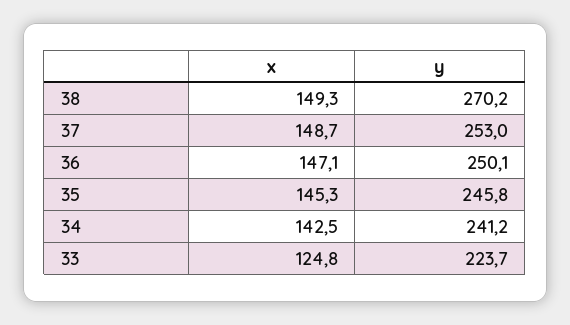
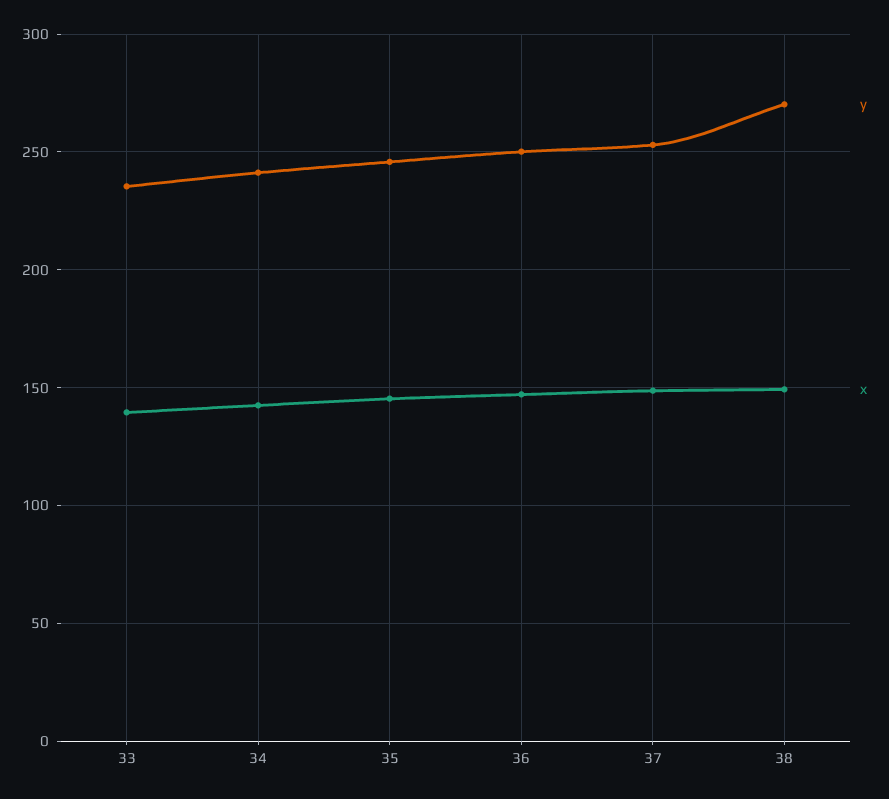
  {
    "x": {
      "38": 149.3,
      "37": 148.7,
      "36": 147.1,
      "35": 145.3,
      "34": 142.5,
-     "33": 124.8
+     "33": 140
    },
    "y": {
      "38": 270.2,
      "37": 253,
      "36": 250.1,
      "35": 245.8,
      "34": 241.2,
-     "33": 223.7
+     "33": 235
    }
  }

